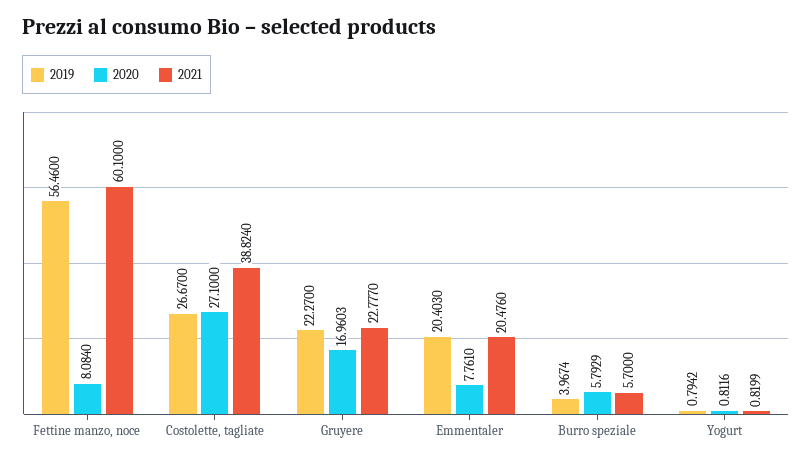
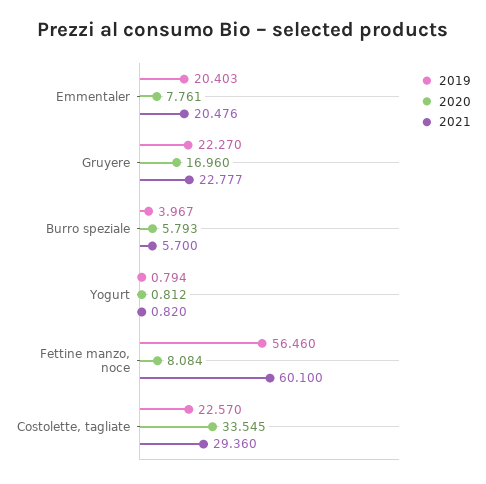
  {
    "2019": {
      "Fettine manzo, noce": 56.46,
-     "Costolette, tagliate": 26.67,
+     "Costolette, tagliate": 22.57,
      "Gruyere": 22.27,
      "Emmentaler": 20.403,
      "Burro speziale": 3.9674,
      "Yogurt": 0.7942
    },
    "2020": {
      "Fettine manzo, noce": 8.084,
-     "Costolette, tagliate": 27.1,
+     "Costolette, tagliate": 33.545,
      "Gruyere": 16.9603,
      "Emmentaler": 7.761,
      "Burro speziale": 5.7929,
      "Yogurt": 0.8116
    },
    "2021": {
      "Fettine manzo, noce": 60.1,
-     "Costolette, tagliate": 38.824,
+     "Costolette, tagliate": 29.36,
      "Gruyere": 22.777,
      "Emmentaler": 20.476,
      "Burro speziale": 5.7,
      "Yogurt": 0.8199
    }
  }

